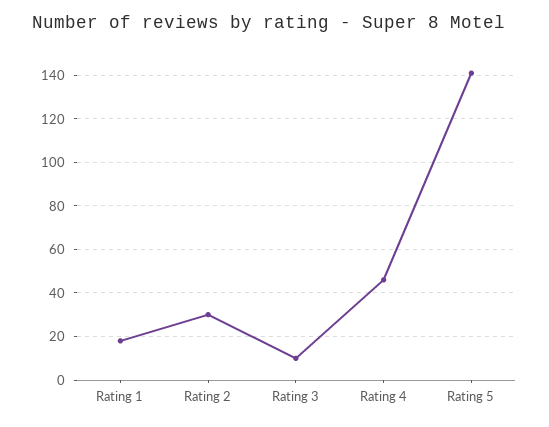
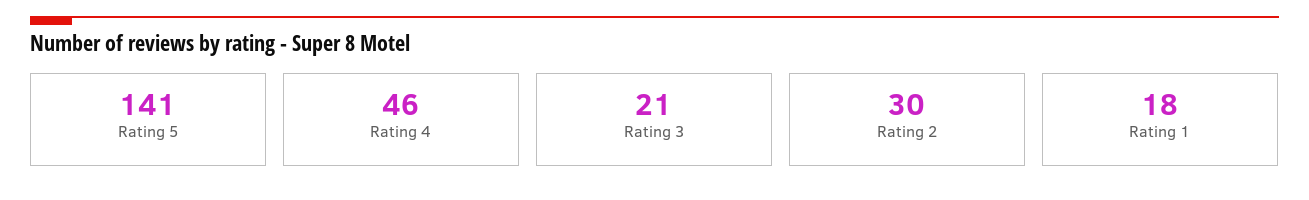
  {
    "Rating 1": 18,
    "Rating 2": 30,
-   "Rating 3": 10,
+   "Rating 3": 21,
    "Rating 4": 46,
    "Rating 5": 141
  }

